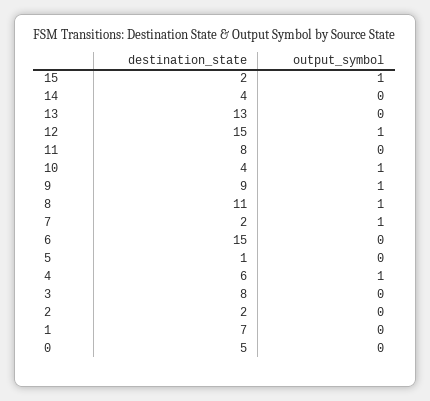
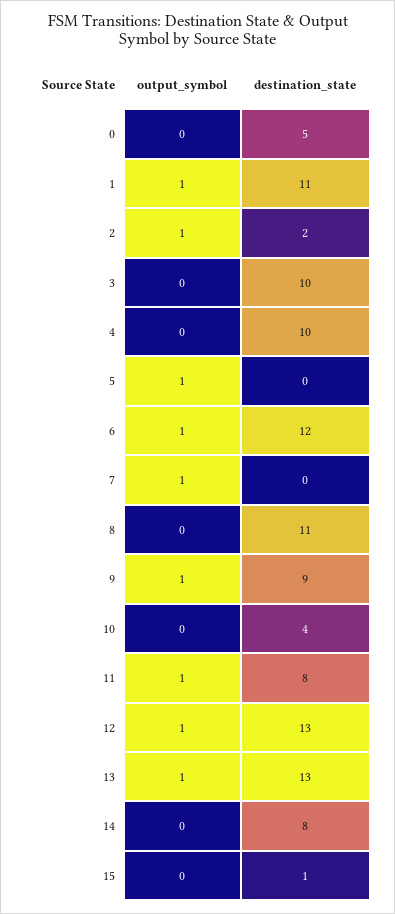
  {
    "destination_state": {
-     "15": 2,
+     "15": 1,
-     "14": 4,
+     "14": 8,
      "13": 13,
-     "12": 15,
+     "12": 13,
      "11": 8,
      "10": 4,
      "9": 9,
      "8": 11,
-     "7": 2,
+     "7": 0,
-     "6": 15,
+     "6": 12,
-     "5": 1,
+     "5": 0,
-     "4": 6,
+     "4": 10,
-     "3": 8,
+     "3": 10,
      "2": 2,
-     "1": 7,
+     "1": 11,
      "0": 5
    },
    "output_symbol": {
-     "15": 1,
+     "15": 0,
      "14": 0,
-     "13": 0,
+     "13": 1,
      "12": 1,
-     "11": 0,
+     "11": 1,
-     "10": 1,
+     "10": 0,
      "9": 1,
-     "8": 1,
+     "8": 0,
      "7": 1,
-     "6": 0,
+     "6": 1,
-     "5": 0,
+     "5": 1,
-     "4": 1,
+     "4": 0,
      "3": 0,
-     "2": 0,
+     "2": 1,
-     "1": 0,
+     "1": 1,
      "0": 0
    }
  }

